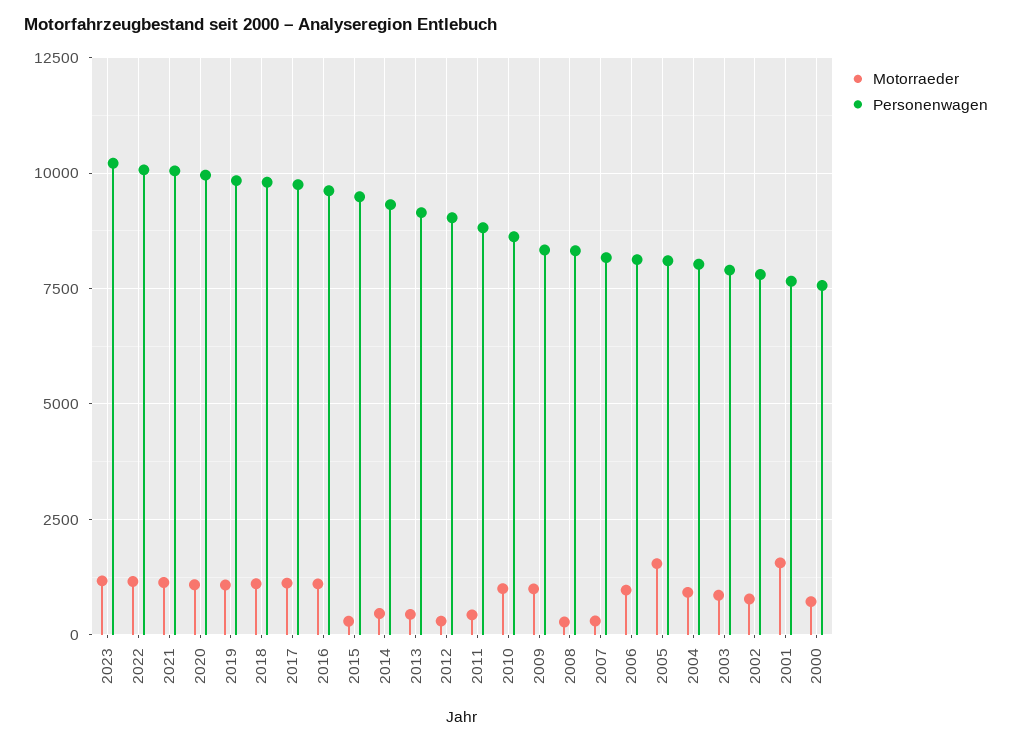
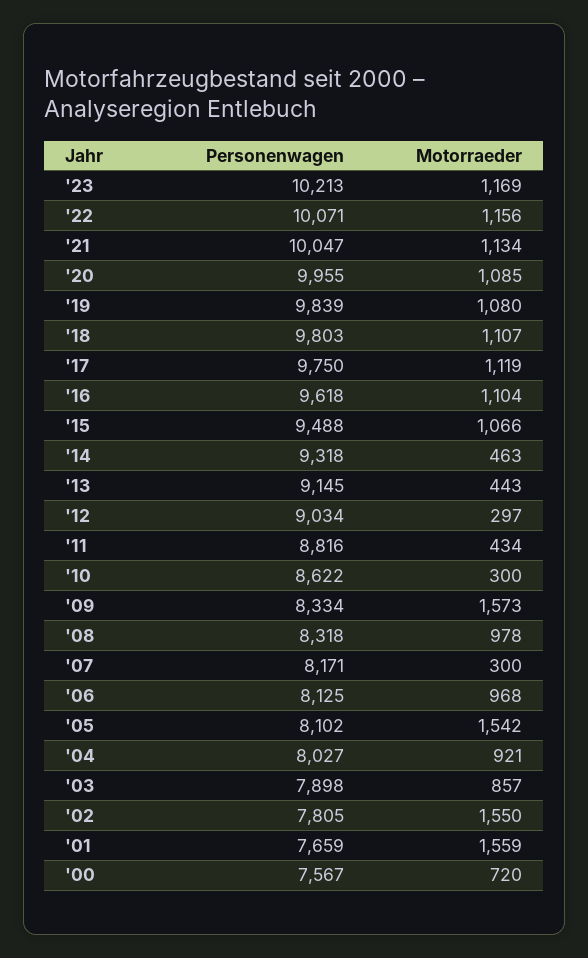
  {
    "Motorraeder": {
      "2023": 1169,
      "2022": 1156,
      "2021": 1134,
      "2020": 1085,
      "2019": 1080,
      "2018": 1107,
      "2017": 1119,
      "2016": 1104,
-     "2015": 250,
+     "2015": 1066,
      "2014": 463,
      "2013": 443,
      "2012": 297,
      "2011": 434,
-     "2010": 1000,
+     "2010": 300,
-     "2009": 1000,
+     "2009": 1573,
-     "2008": 250,
+     "2008": 978,
      "2007": 300,
      "2006": 968,
      "2005": 1542,
      "2004": 921,
      "2003": 857,
-     "2002": 750,
+     "2002": 1550,
      "2001": 1559,
      "2000": 720
    },
    "Personenwagen": {
      "2023": 10213,
      "2022": 10071,
      "2021": 10047,
      "2020": 9955,
      "2019": 9839,
      "2018": 9803,
      "2017": 9750,
      "2016": 9618,
      "2015": 9488,
      "2014": 9318,
      "2013": 9145,
      "2012": 9034,
      "2011": 8816,
      "2010": 8622,
      "2009": 8334,
      "2008": 8318,
      "2007": 8171,
      "2006": 8125,
      "2005": 8102,
      "2004": 8027,
      "2003": 7898,
      "2002": 7805,
      "2001": 7659,
      "2000": 7567
    }
  }

